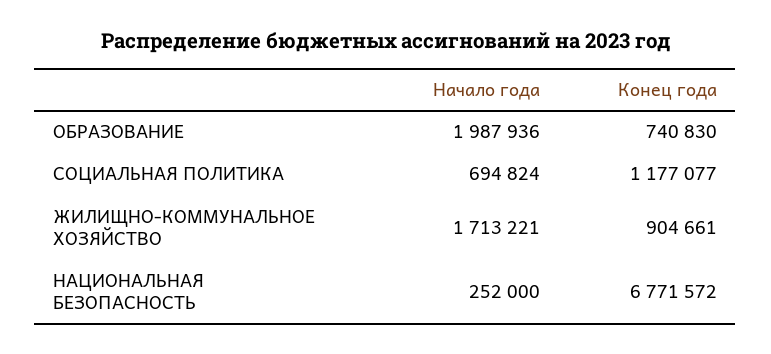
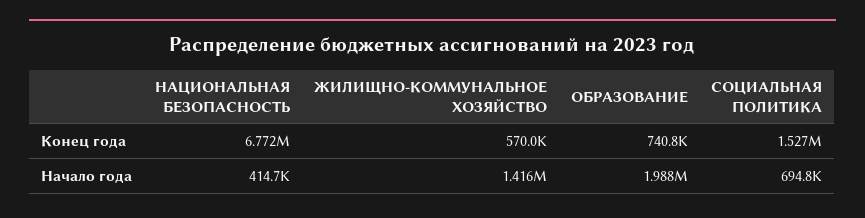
  {
    "Начало года": {
      "ОБРАЗОВАНИЕ": 1987936,
      "СОЦИАЛЬНАЯ ПОЛИТИКА": 694824,
-     "ЖИЛИЩНО-КОММУНАЛЬНОЕ ХОЗЯЙСТВО": 1713221,
+     "ЖИЛИЩНО-КОММУНАЛЬНОЕ ХОЗЯЙСТВО": 1416000,
-     "НАЦИОНАЛЬНАЯ БЕЗОПАСНОСТЬ": 252000
+     "НАЦИОНАЛЬНАЯ БЕЗОПАСНОСТЬ": 414700
    },
    "Конец года": {
      "ОБРАЗОВАНИЕ": 740830,
-     "СОЦИАЛЬНАЯ ПОЛИТИКА": 1177077,
+     "СОЦИАЛЬНАЯ ПОЛИТИКА": 1527000,
-     "ЖИЛИЩНО-КОММУНАЛЬНОЕ ХОЗЯЙСТВО": 904661,
+     "ЖИЛИЩНО-КОММУНАЛЬНОЕ ХОЗЯЙСТВО": 570000,
      "НАЦИОНАЛЬНАЯ БЕЗОПАСНОСТЬ": 6771572
    }
  }

